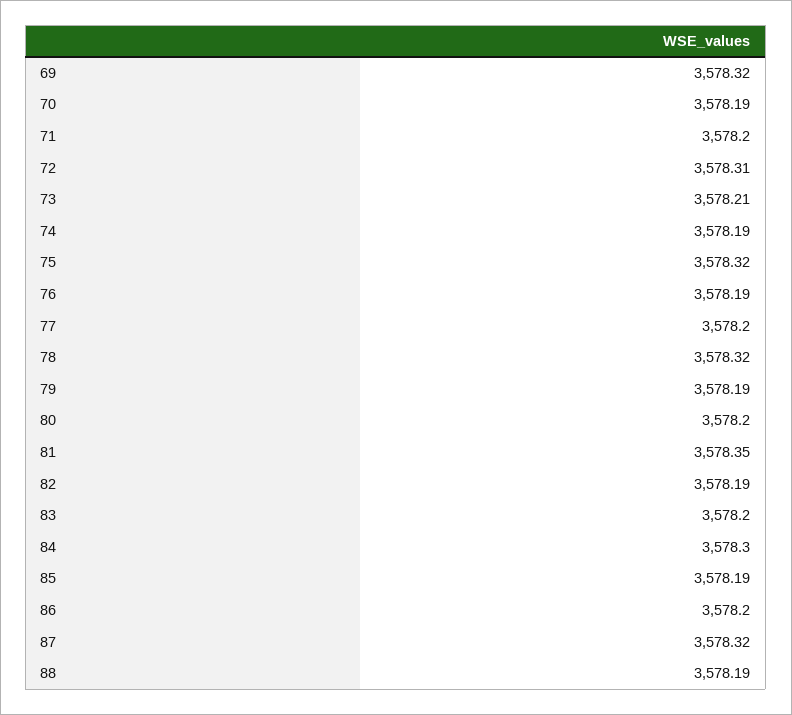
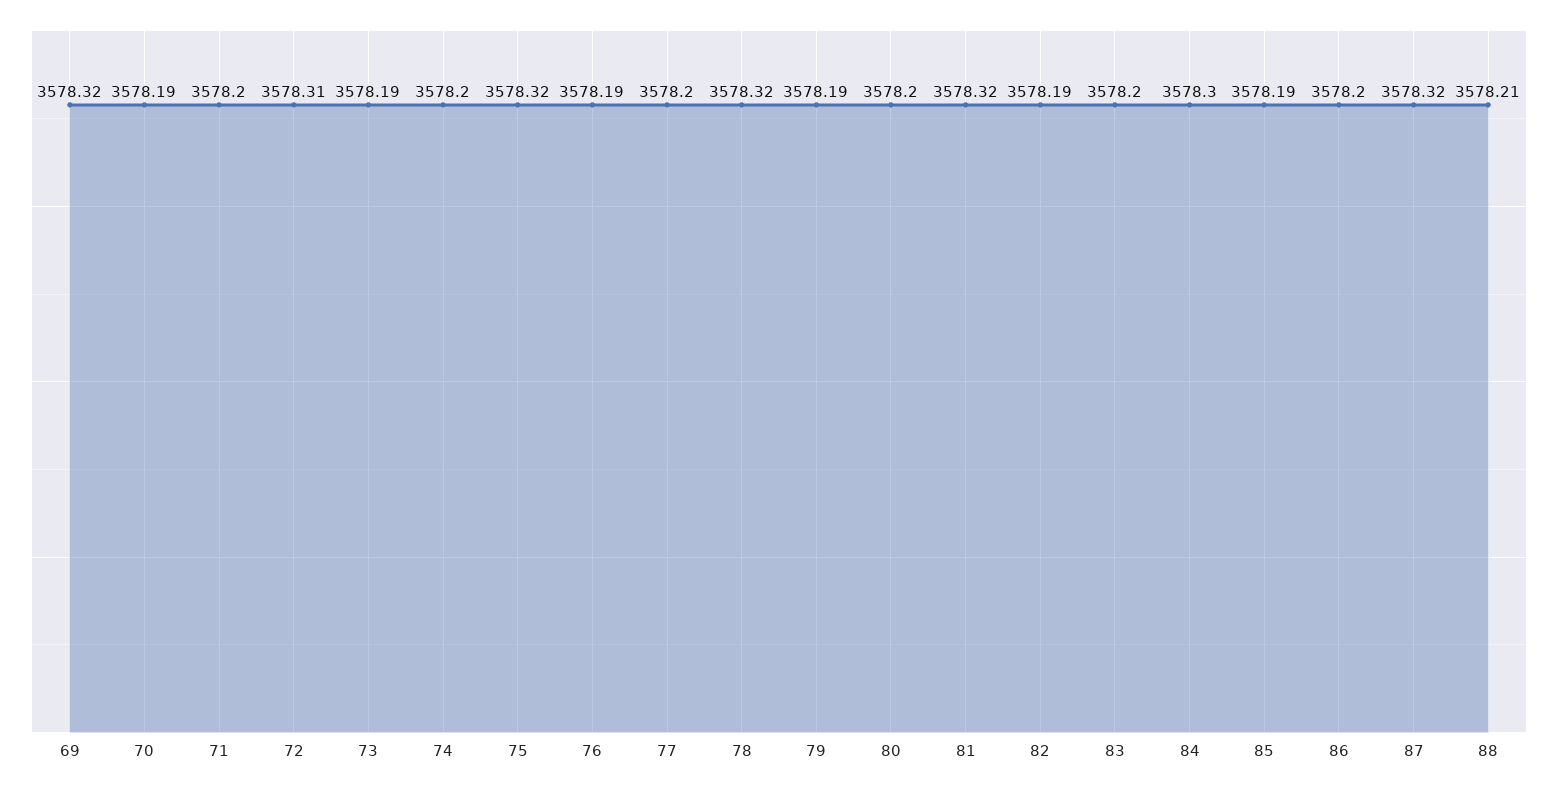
  {
    "69": 3578.32,
    "70": 3578.19,
    "71": 3578.2,
    "72": 3578.31,
-   "73": 3578.21,
+   "73": 3578.19,
-   "74": 3578.19,
+   "74": 3578.2,
    "75": 3578.32,
    "76": 3578.19,
    "77": 3578.2,
    "78": 3578.32,
    "79": 3578.19,
    "80": 3578.2,
-   "81": 3578.35,
+   "81": 3578.32,
    "82": 3578.19,
    "83": 3578.2,
    "84": 3578.3,
    "85": 3578.19,
    "86": 3578.2,
    "87": 3578.32,
-   "88": 3578.19
+   "88": 3578.21
  }

